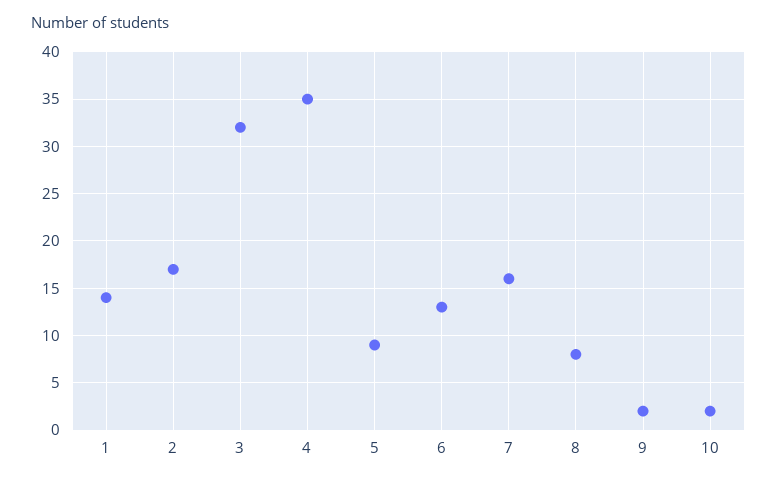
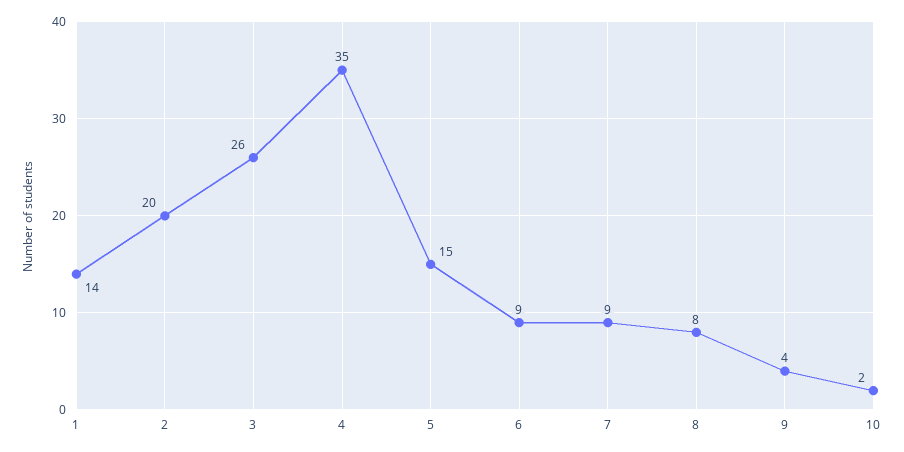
  {
    "1": 14,
-   "2": 17,
+   "2": 20,
-   "3": 32,
+   "3": 26,
    "4": 35,
-   "5": 9,
+   "5": 15,
-   "6": 13,
+   "6": 9,
-   "7": 16,
+   "7": 9,
    "8": 8,
-   "9": 2,
+   "9": 4,
    "10": 2
  }

